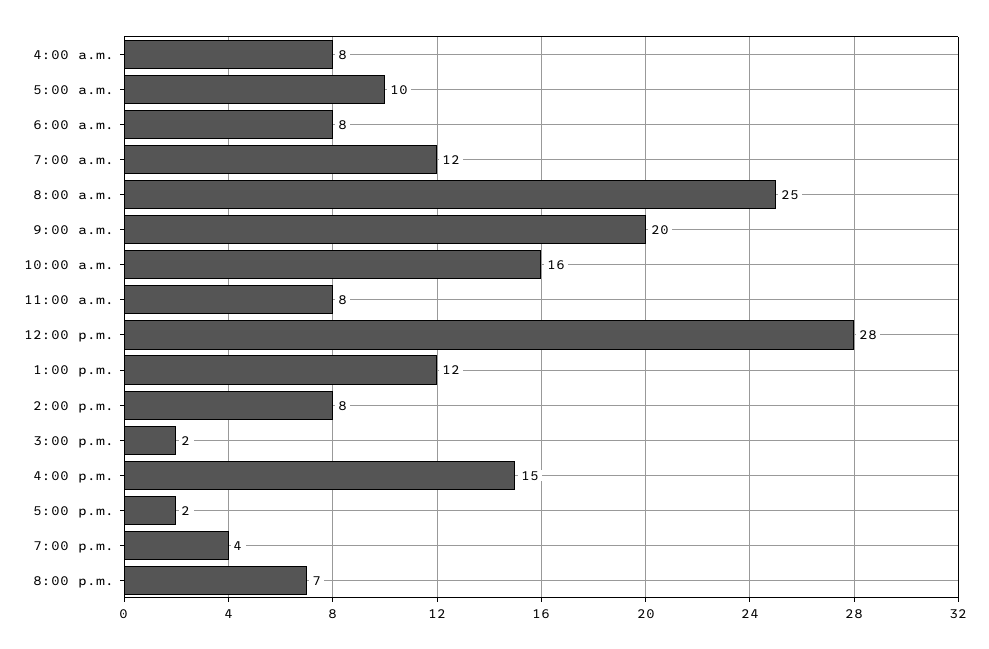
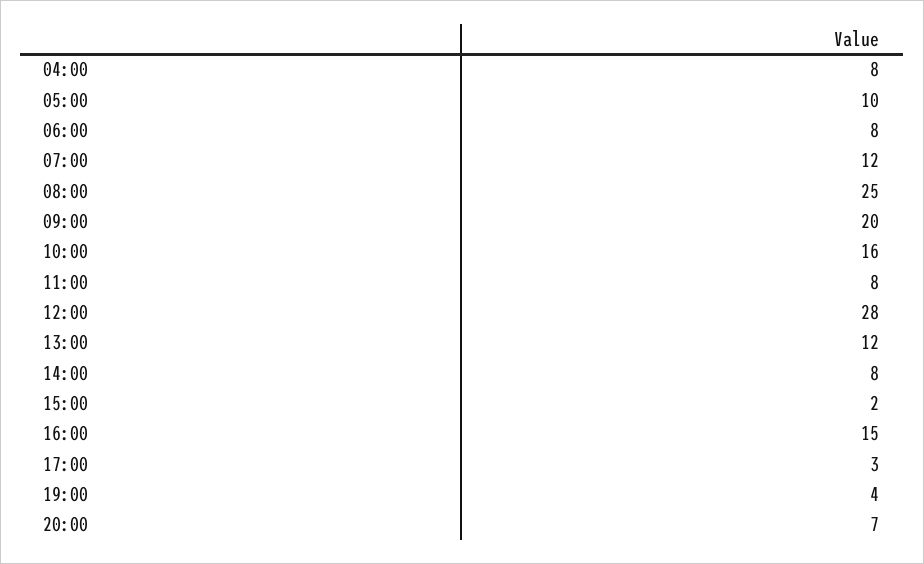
  {
    "4:00 a.m.": 8,
    "5:00 a.m.": 10,
    "6:00 a.m.": 8,
    "7:00 a.m.": 12,
    "8:00 a.m.": 25,
    "9:00 a.m.": 20,
    "10:00 a.m.": 16,
    "11:00 a.m.": 8,
    "12:00 p.m.": 28,
    "1:00 p.m.": 12,
    "2:00 p.m.": 8,
    "3:00 p.m.": 2,
    "4:00 p.m.": 15,
-   "5:00 p.m.": 2,
+   "5:00 p.m.": 3,
    "7:00 p.m.": 4,
    "8:00 p.m.": 7
  }

